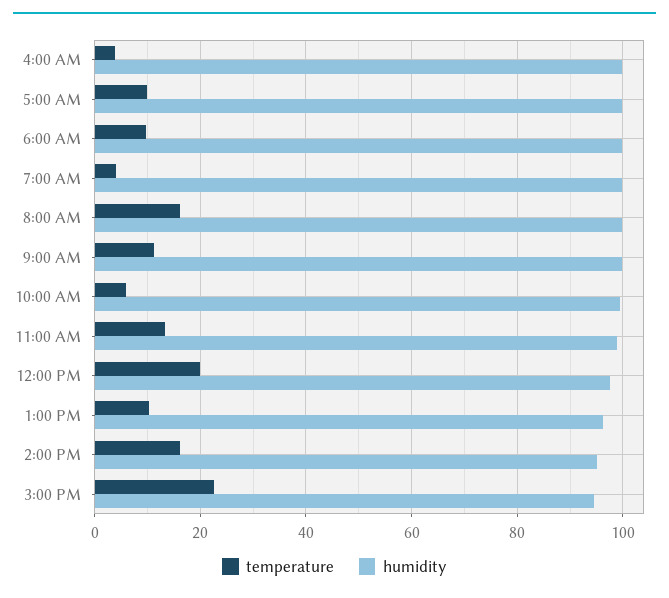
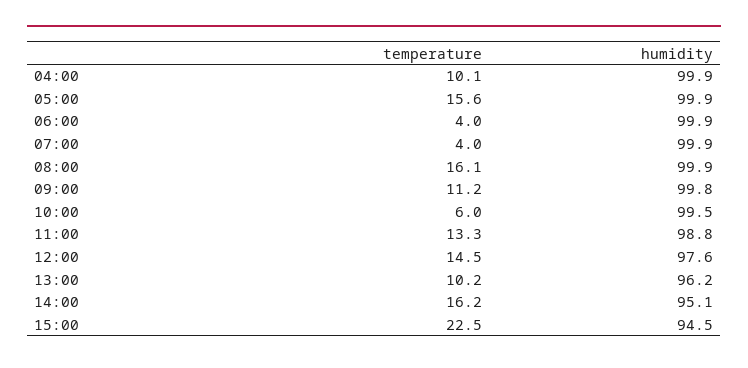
  {
    "temperature": {
-     "4:00 AM": 4,
+     "4:00 AM": 10.1,
-     "5:00 AM": 10,
+     "5:00 AM": 15.6,
-     "6:00 AM": 10,
+     "6:00 AM": 4,
      "7:00 AM": 4,
      "8:00 AM": 16.1,
      "9:00 AM": 11.2,
      "10:00 AM": 6,
      "11:00 AM": 13.3,
-     "12:00 PM": 20,
+     "12:00 PM": 14.5,
      "1:00 PM": 10.2,
      "2:00 PM": 16.2,
      "3:00 PM": 22.5
    },
    "humidity": {
      "4:00 AM": 99.9,
      "5:00 AM": 99.9,
      "6:00 AM": 99.9,
      "7:00 AM": 99.9,
      "8:00 AM": 99.9,
      "9:00 AM": 99.8,
      "10:00 AM": 99.5,
      "11:00 AM": 98.8,
      "12:00 PM": 97.6,
      "1:00 PM": 96.2,
      "2:00 PM": 95.1,
      "3:00 PM": 94.5
    }
  }

